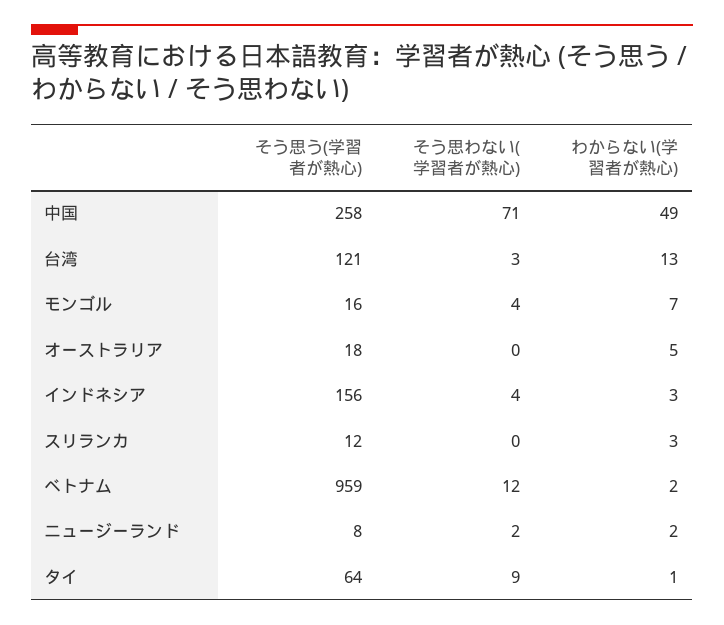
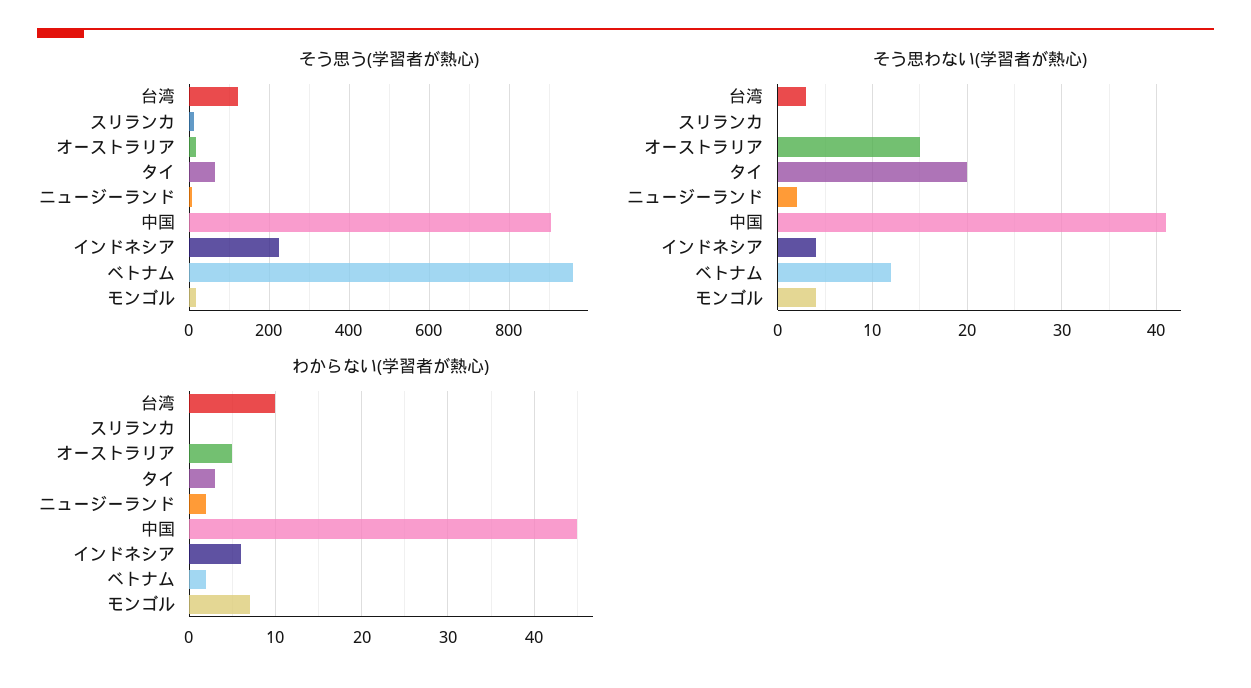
  {
    "そう思う(学習者が熱心)": {
-     "中国": 258,
+     "中国": 900,
      "台湾": 121,
      "モンゴル": 16,
      "オーストラリア": 18,
-     "インドネシア": 156,
+     "インドネシア": 220,
      "スリランカ": 12,
      "ベトナム": 959,
      "ニュージーランド": 8,
      "タイ": 64
    },
    "そう思わない(学習者が熱心)": {
-     "中国": 71,
+     "中国": 41,
      "台湾": 3,
      "モンゴル": 4,
-     "オーストラリア": 0,
+     "オーストラリア": 15,
      "インドネシア": 4,
      "スリランカ": 0,
      "ベトナム": 12,
      "ニュージーランド": 2,
-     "タイ": 9
+     "タイ": 20
    },
    "わからない(学習者が熱心)": {
-     "中国": 49,
+     "中国": 45,
-     "台湾": 13,
+     "台湾": 10,
      "モンゴル": 7,
      "オーストラリア": 5,
-     "インドネシア": 3,
+     "インドネシア": 6,
-     "スリランカ": 3,
+     "スリランカ": 0,
      "ベトナム": 2,
      "ニュージーランド": 2,
-     "タイ": 1
+     "タイ": 3
    }
  }

